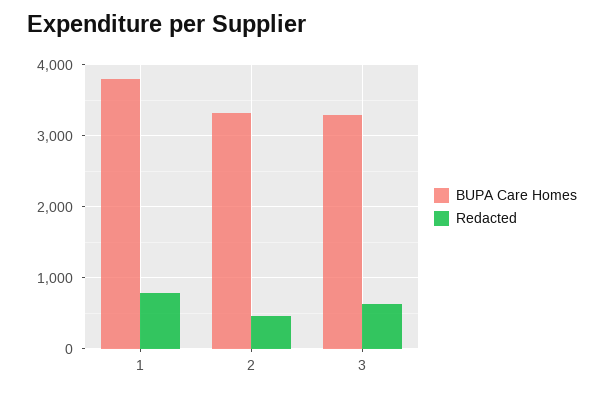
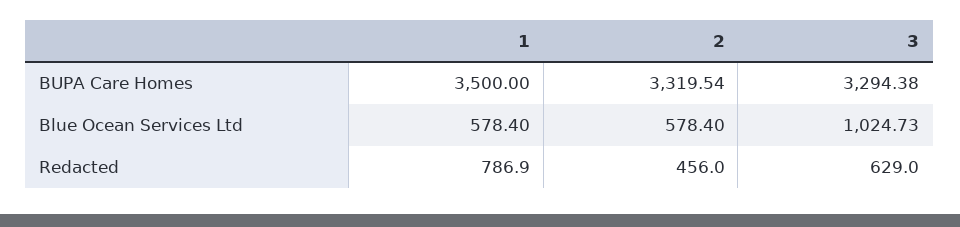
  {
    "BUPA Care Homes": {
-     "1": 3800,
+     "1": 3500,
      "2": 3319.54,
      "3": 3294.38
    },
    "Redacted": {
      "1": 786.9,
      "2": 456,
      "3": 629
-   }
+   },
+   "Blue Ocean Services Ltd": {
+     "1": 578.4,
+     "2": 578.4,
+     "3": 1024.73
+   }
  }

